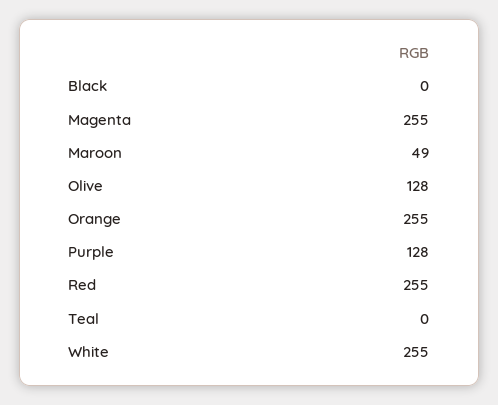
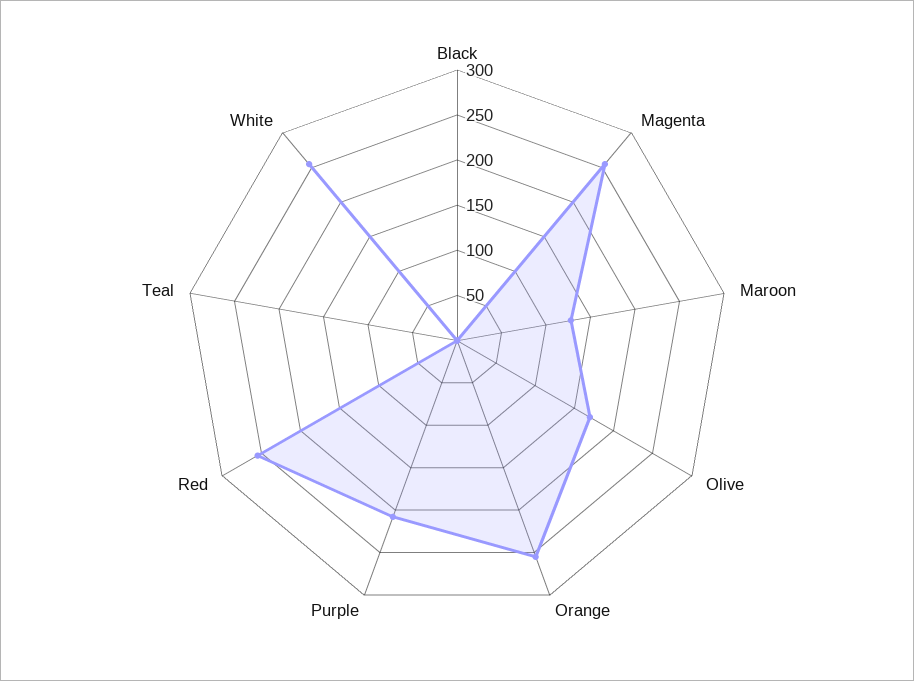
  {
    "Black": 0,
    "Magenta": 255,
-   "Maroon": 49,
+   "Maroon": 130,
-   "Olive": 128,
+   "Olive": 170,
    "Orange": 255,
-   "Purple": 128,
+   "Purple": 210,
    "Red": 255,
    "Teal": 0,
    "White": 255
  }

